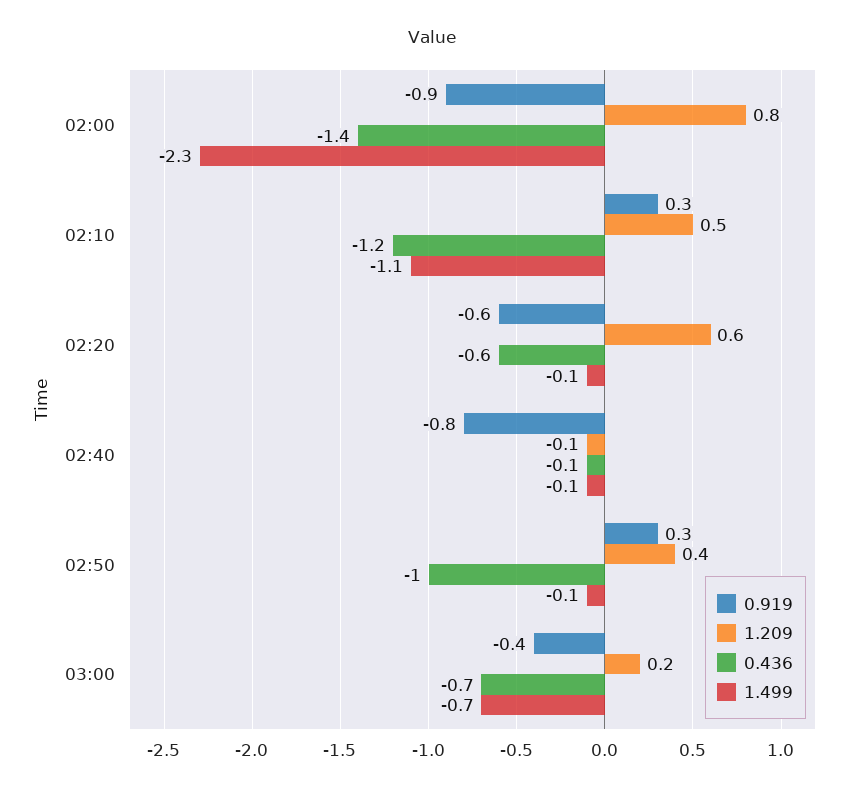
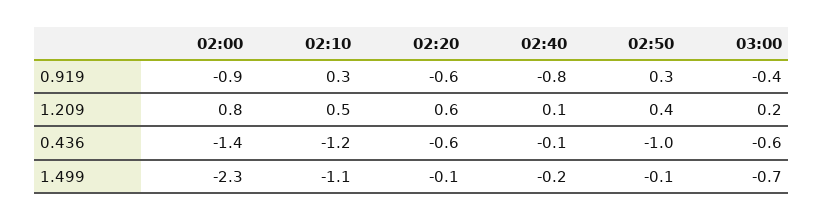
  {
    "0.919": {
      "02:00": -0.9,
      "02:10": 0.3,
      "02:20": -0.6,
      "02:40": -0.8,
      "02:50": 0.3,
      "03:00": -0.4
    },
    "1.209": {
      "02:00": 0.8,
      "02:10": 0.5,
      "02:20": 0.6,
-     "02:40": -0.1,
+     "02:40": 0.1,
      "02:50": 0.4,
      "03:00": 0.2
    },
    "0.436": {
      "02:00": -1.4,
      "02:10": -1.2,
      "02:20": -0.6,
      "02:40": -0.1,
      "02:50": -1,
-     "03:00": -0.7
+     "03:00": -0.6
    },
    "1.499": {
      "02:00": -2.3,
      "02:10": -1.1,
      "02:20": -0.1,
-     "02:40": -0.1,
+     "02:40": -0.2,
      "02:50": -0.1,
      "03:00": -0.7
    }
  }

